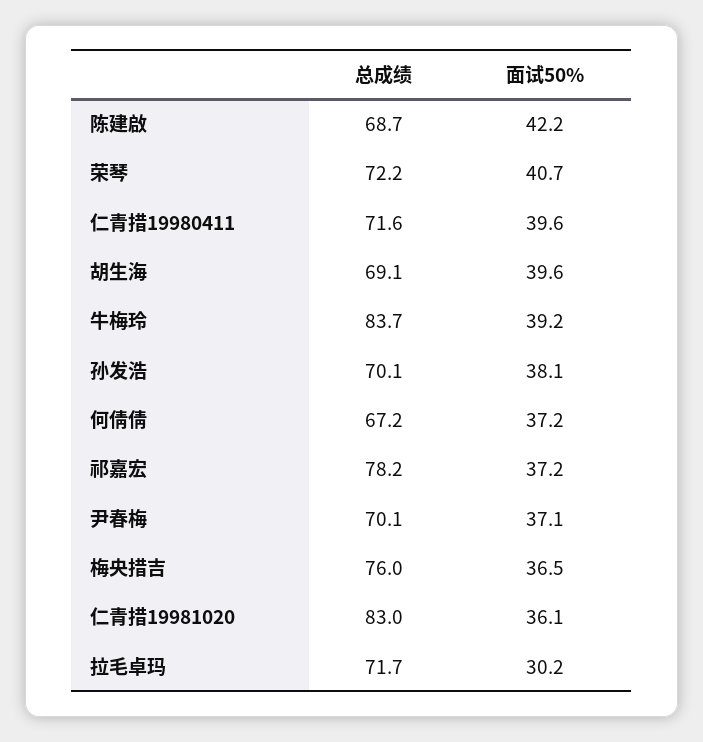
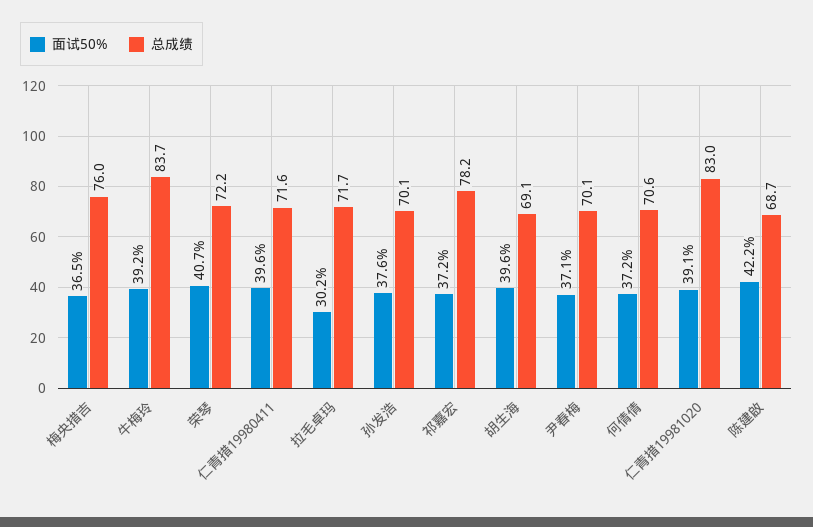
  {
    "总成绩": {
      "陈建啟": 68.7,
      "荣琴": 72.2,
      "仁青措19980411": 71.6,
      "胡生海": 69.1,
      "牛梅玲": 83.7,
      "孙发浩": 70.1,
-     "何倩倩": 67.2,
+     "何倩倩": 70.6,
      "祁嘉宏": 78.2,
      "尹春梅": 70.1,
      "梅央措吉": 76,
      "仁青措19981020": 83,
      "拉毛卓玛": 71.7
    },
    "面试50%": {
      "陈建啟": 42.2,
      "荣琴": 40.7,
      "仁青措19980411": 39.6,
      "胡生海": 39.6,
      "牛梅玲": 39.2,
-     "孙发浩": 38.1,
+     "孙发浩": 37.6,
      "何倩倩": 37.2,
      "祁嘉宏": 37.2,
      "尹春梅": 37.1,
      "梅央措吉": 36.5,
-     "仁青措19981020": 36.1,
+     "仁青措19981020": 39.1,
      "拉毛卓玛": 30.2
    }
  }

